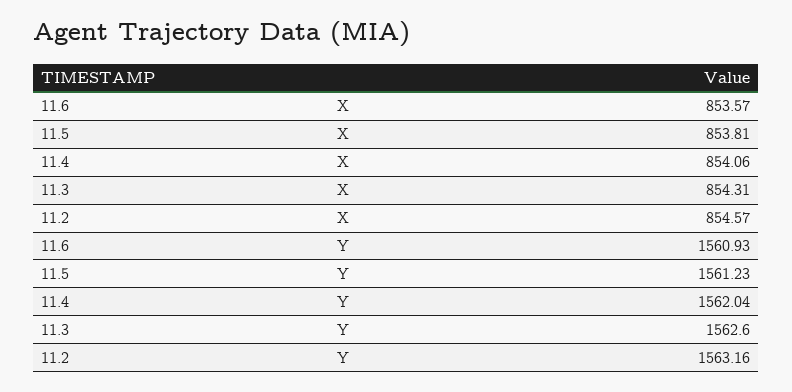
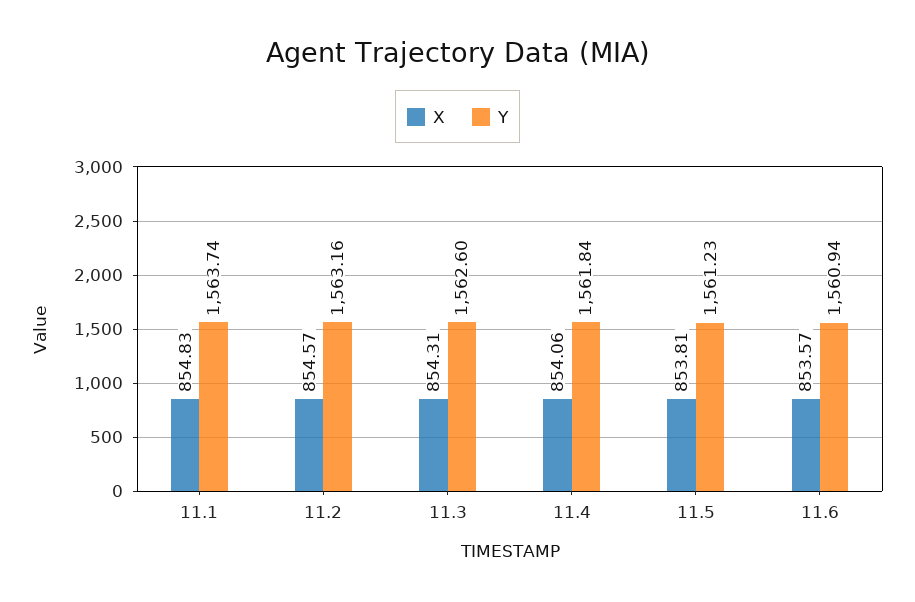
  {
    "X": {
      "11.6": 853.57,
      "11.5": 853.81,
      "11.4": 854.06,
      "11.3": 854.31,
-     "11.2": 854.57
+     "11.2": 854.57,
+     "11.1": 854.83
    },
    "Y": {
-     "11.6": 1560.93,
+     "11.6": 1560.94,
      "11.5": 1561.23,
-     "11.4": 1562.04,
+     "11.4": 1561.84,
      "11.3": 1562.6,
-     "11.2": 1563.16
+     "11.2": 1563.16,
+     "11.1": 1563.74
    }
  }

